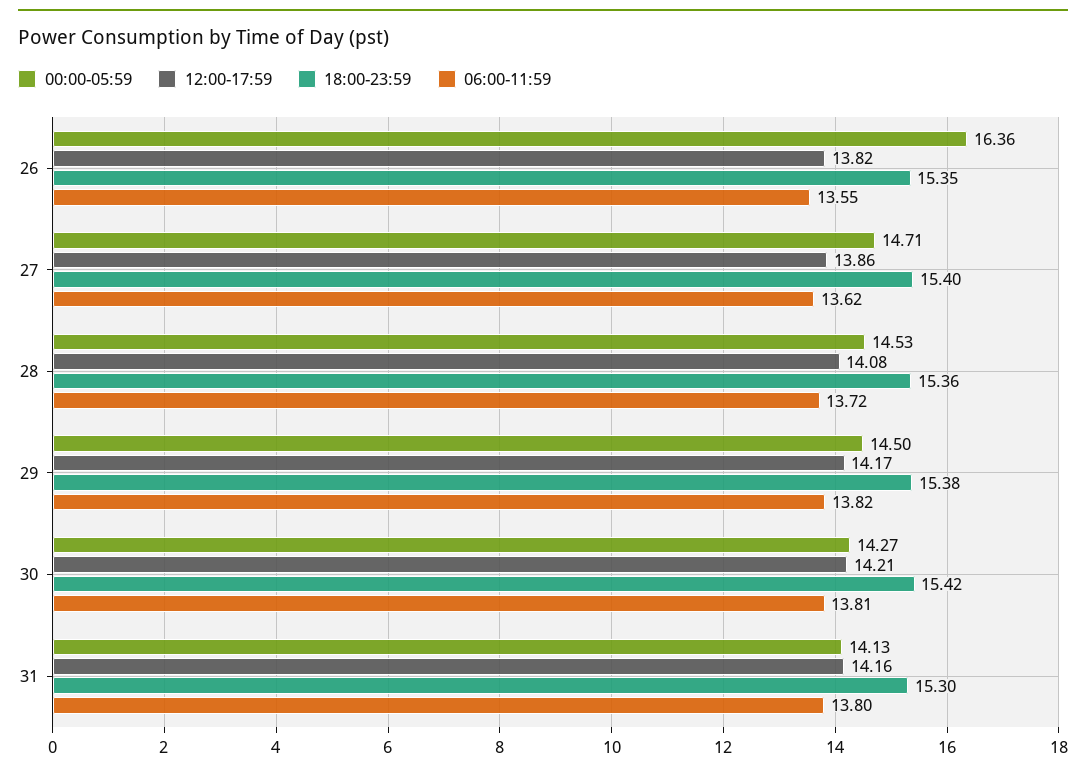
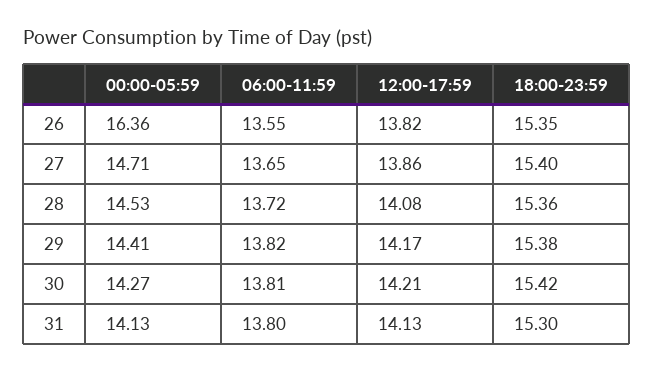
  {
    "00:00-05:59": {
      "26": 16.36,
      "27": 14.71,
      "28": 14.53,
-     "29": 14.5,
+     "29": 14.41,
      "30": 14.27,
      "31": 14.13
    },
    "12:00-17:59": {
      "26": 13.82,
      "27": 13.86,
      "28": 14.08,
      "29": 14.17,
      "30": 14.21,
-     "31": 14.16
+     "31": 14.13
    },
    "18:00-23:59": {
      "26": 15.35,
      "27": 15.4,
      "28": 15.36,
      "29": 15.38,
      "30": 15.42,
      "31": 15.3
    },
    "06:00-11:59": {
      "26": 13.55,
-     "27": 13.62,
+     "27": 13.65,
      "28": 13.72,
      "29": 13.82,
      "30": 13.81,
      "31": 13.8
    }
  }

